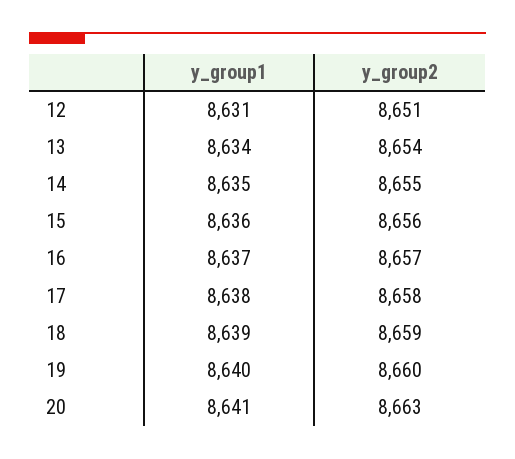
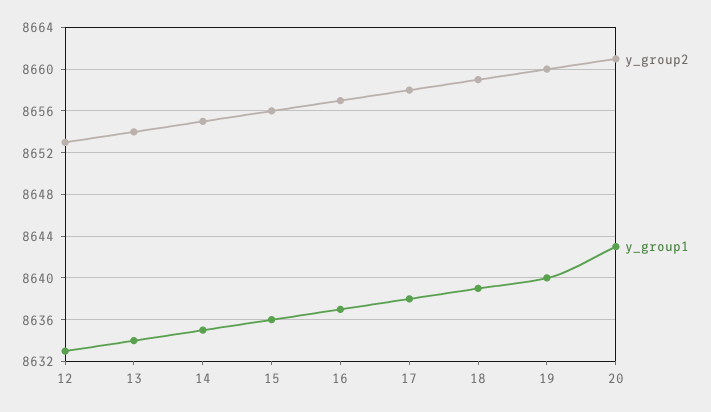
  {
    "y_group1": {
-     "12": 8631,
+     "12": 8633,
      "13": 8634,
      "14": 8635,
      "15": 8636,
      "16": 8637,
      "17": 8638,
      "18": 8639,
      "19": 8640,
-     "20": 8641
+     "20": 8643
    },
    "y_group2": {
-     "12": 8651,
+     "12": 8653,
      "13": 8654,
      "14": 8655,
      "15": 8656,
      "16": 8657,
      "17": 8658,
      "18": 8659,
      "19": 8660,
-     "20": 8663
+     "20": 8661
    }
  }

